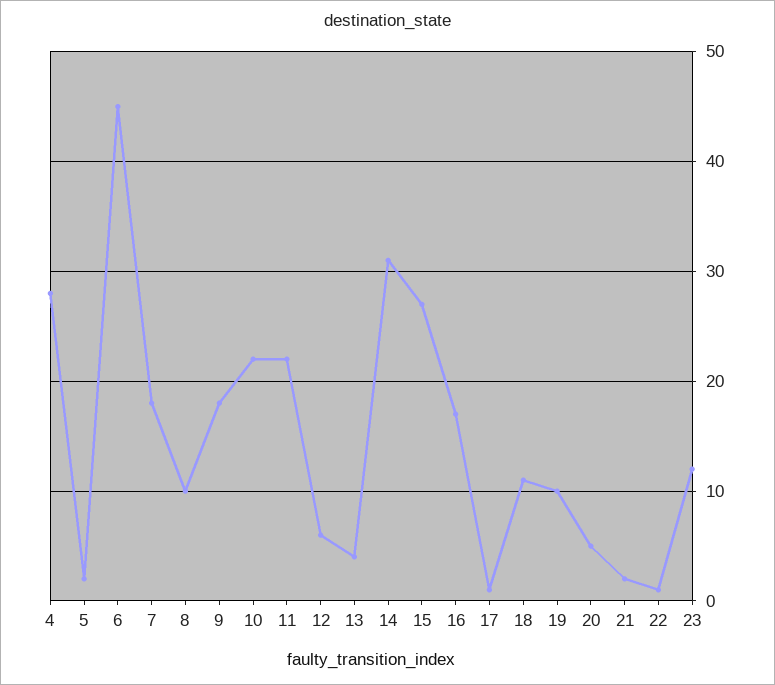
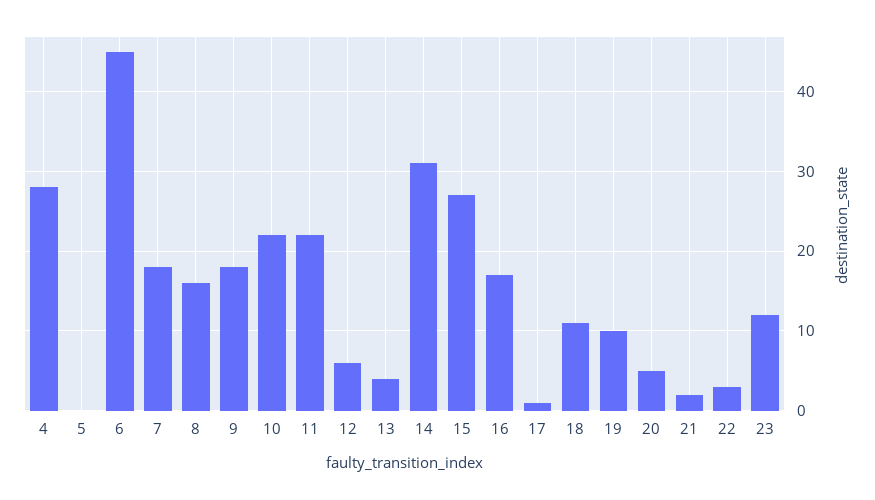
  {
    "4": 28,
-   "5": 2,
+   "5": 0,
    "6": 45,
    "7": 18,
-   "8": 10,
+   "8": 16,
    "9": 18,
    "10": 22,
    "11": 22,
    "12": 6,
    "13": 4,
    "14": 31,
    "15": 27,
    "16": 17,
    "17": 1,
    "18": 11,
    "19": 10,
    "20": 5,
    "21": 2,
-   "22": 1,
+   "22": 3,
    "23": 12
  }

